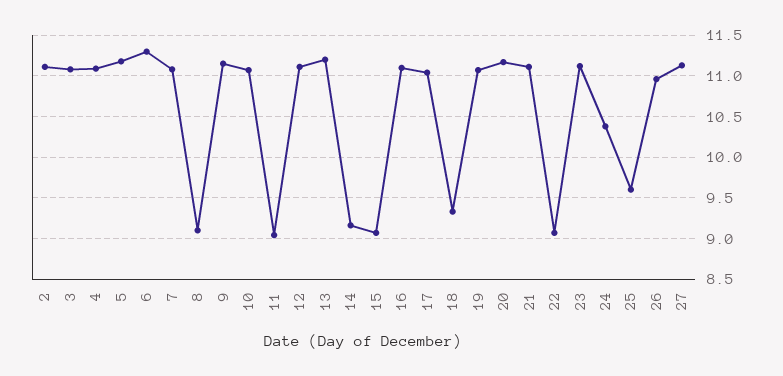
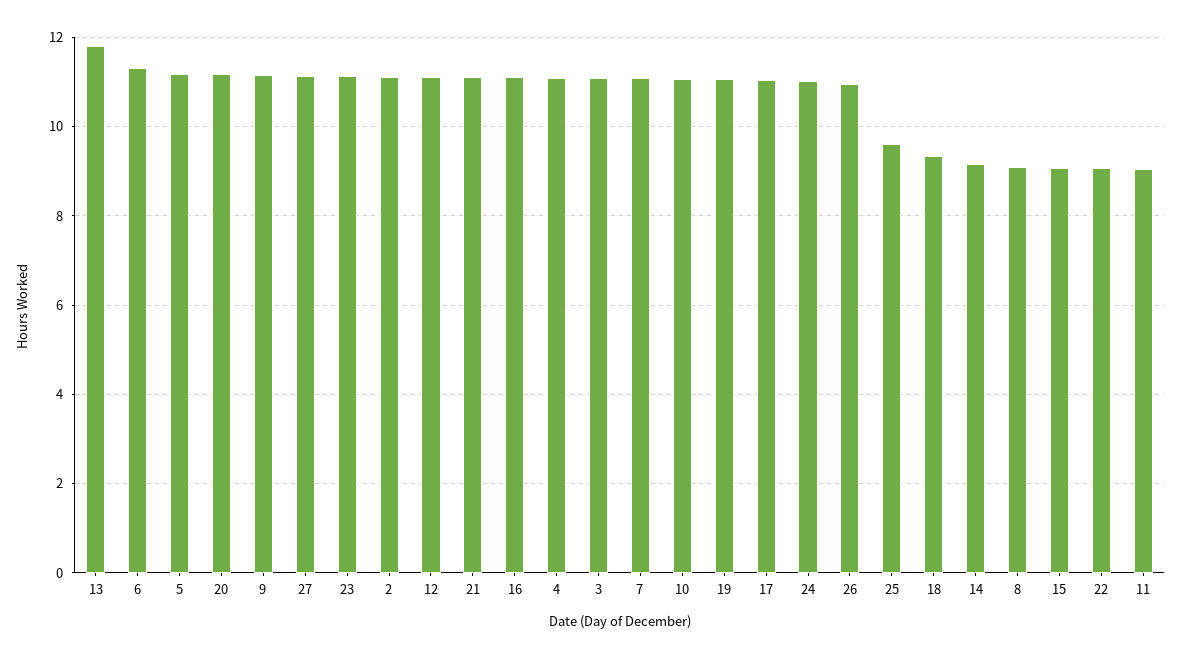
  {
    "2": 11.1,
    "3": 11.1,
    "4": 11.1,
    "5": 11.2,
    "6": 11.3,
    "7": 11.1,
    "8": 9.1,
    "9": 11.2,
    "10": 11.1,
    "11": 9,
    "12": 11.1,
-   "13": 11.2,
+   "13": 11.8,
    "14": 9.2,
    "15": 9.1,
    "16": 11.1,
    "17": 11,
    "18": 9.3,
    "19": 11.1,
    "20": 11.2,
    "21": 11.1,
    "22": 9.1,
    "23": 11.1,
-   "24": 10.4,
+   "24": 11,
    "25": 9.6,
    "26": 11,
    "27": 11.1
  }

